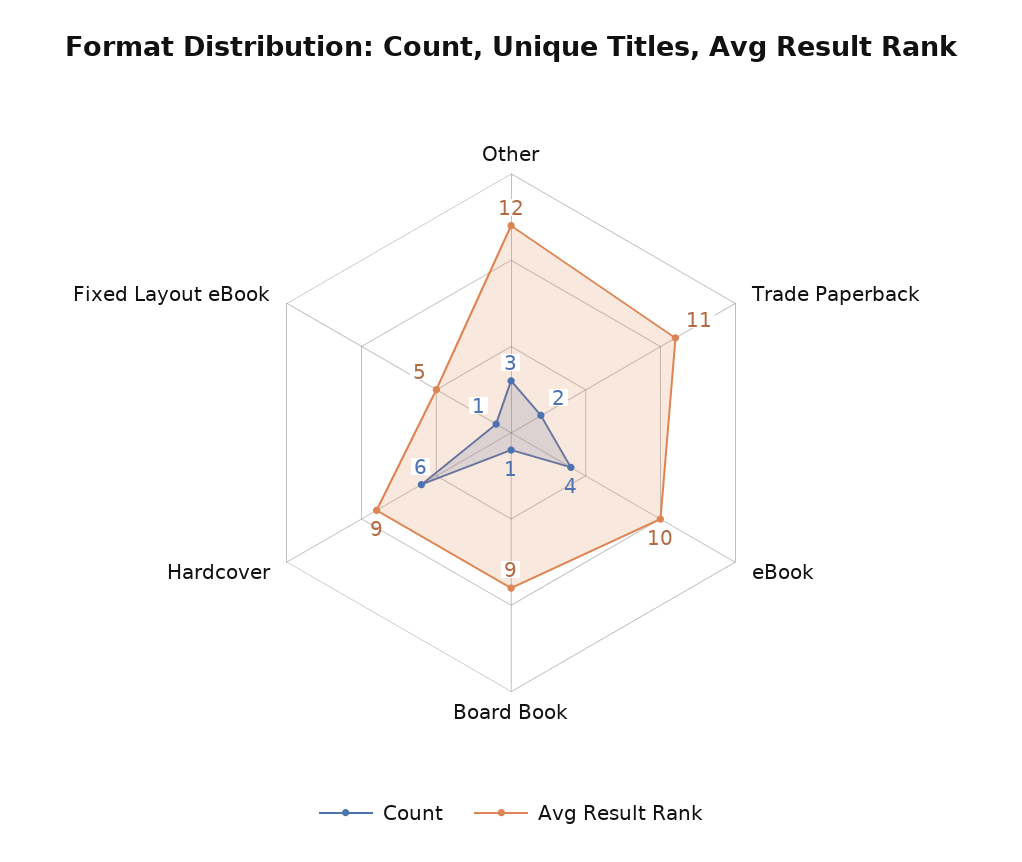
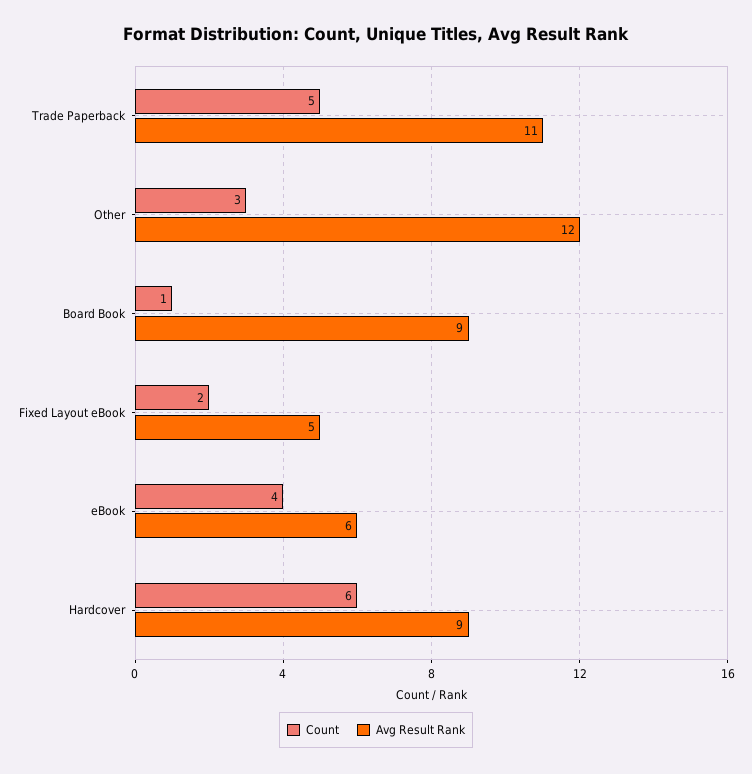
  {
    "Count": {
      "Other": 3,
-     "Trade Paperback": 2,
+     "Trade Paperback": 5,
      "eBook": 4,
      "Board Book": 1,
      "Hardcover": 6,
-     "Fixed Layout eBook": 1
+     "Fixed Layout eBook": 2
    },
    "Avg Result Rank": {
      "Other": 12,
      "Trade Paperback": 11,
-     "eBook": 10,
+     "eBook": 6,
      "Board Book": 9,
      "Hardcover": 9,
      "Fixed Layout eBook": 5
    }
  }

